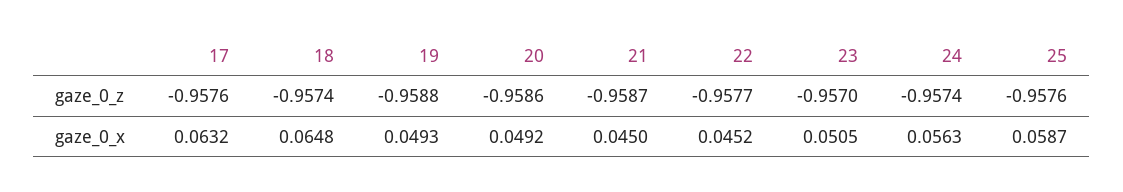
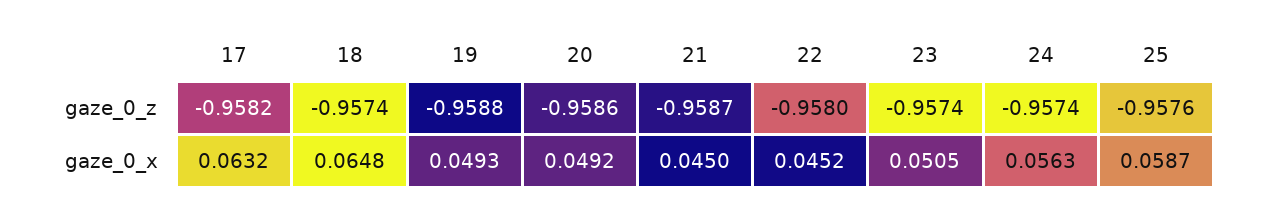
  {
    "17": {
-     "gaze_0_z": -0.9576,
+     "gaze_0_z": -0.9582,
      "gaze_0_x": 0.0632
    },
    "18": {
      "gaze_0_z": -0.9574,
      "gaze_0_x": 0.0648
    },
    "19": {
      "gaze_0_z": -0.9588,
      "gaze_0_x": 0.0493
    },
    "20": {
      "gaze_0_z": -0.9586,
      "gaze_0_x": 0.0492
    },
    "21": {
      "gaze_0_z": -0.9587,
      "gaze_0_x": 0.045
    },
    "22": {
-     "gaze_0_z": -0.9577,
+     "gaze_0_z": -0.958,
      "gaze_0_x": 0.0452
    },
    "23": {
-     "gaze_0_z": -0.957,
+     "gaze_0_z": -0.9574,
      "gaze_0_x": 0.0505
    },
    "24": {
      "gaze_0_z": -0.9574,
      "gaze_0_x": 0.0563
    },
    "25": {
      "gaze_0_z": -0.9576,
      "gaze_0_x": 0.0587
    }
  }

